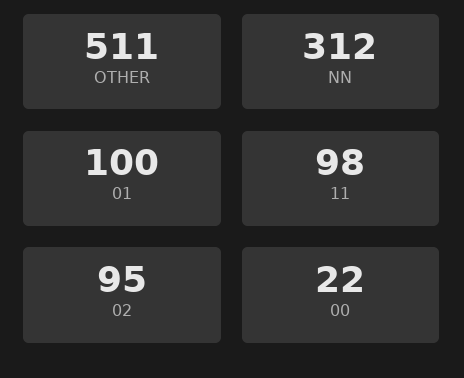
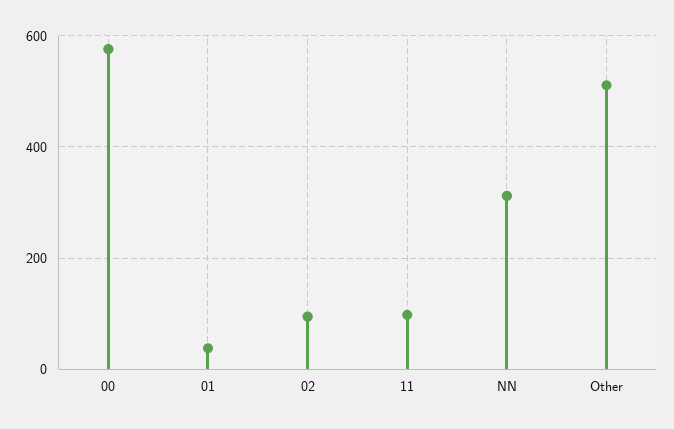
  {
    "OTHER": 511,
    "NN": 312,
-   "01": 100,
+   "01": 40,
    "11": 98,
    "02": 95,
-   "00": 22
+   "00": 580
  }

